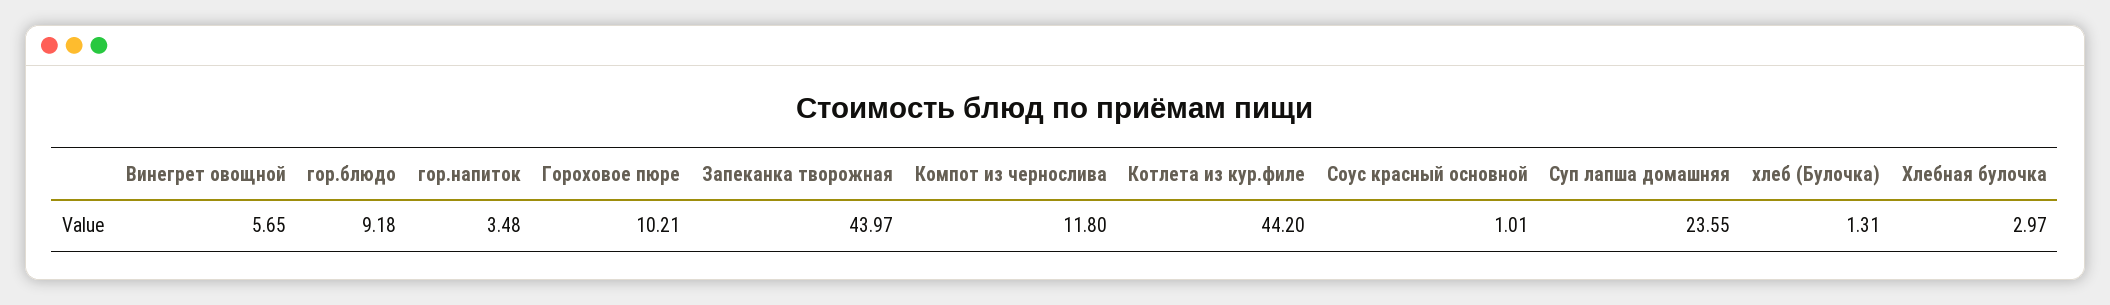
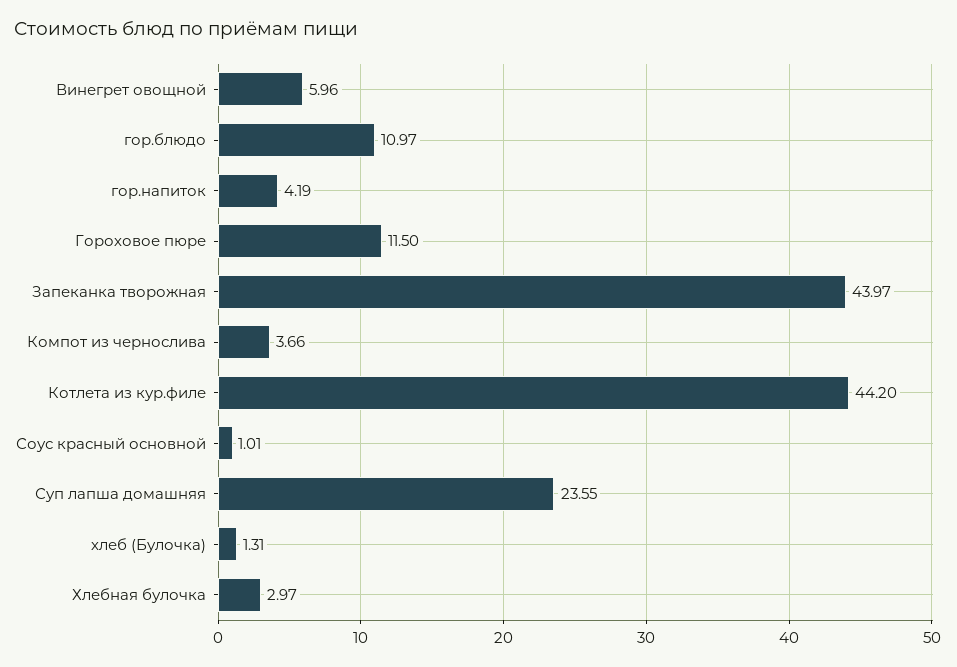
  {
-   "Винегрет овощной": 5.65,
+   "Винегрет овощной": 5.96,
-   "гор.блюдо": 9.18,
+   "гор.блюдо": 10.97,
-   "гор.напиток": 3.48,
+   "гор.напиток": 4.19,
-   "Гороховое пюре": 10.21,
+   "Гороховое пюре": 11.5,
    "Запеканка творожная": 43.97,
-   "Компот из чернослива": 11.8,
+   "Компот из чернослива": 3.66,
    "Котлета из кур.филе": 44.2,
    "Соус красный основной": 1.01,
    "Суп лапша домашняя": 23.55,
    "хлеб (Булочка)": 1.31,
    "Хлебная булочка": 2.97
  }

